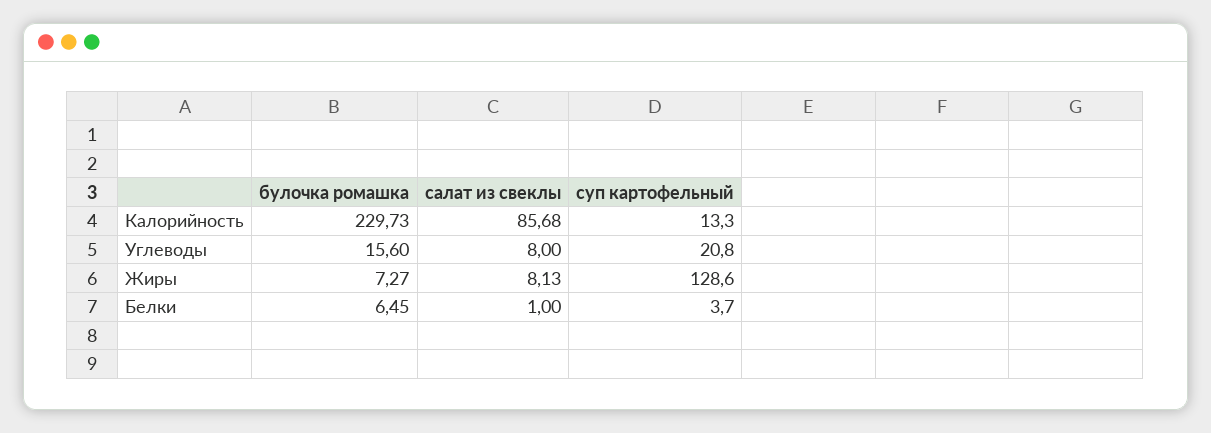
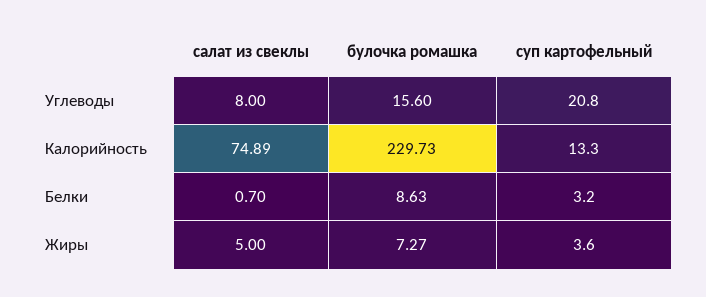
  {
    "булочка ромашка": {
      "Калорийность": 229.73,
      "Углеводы": 15.6,
      "Жиры": 7.27,
-     "Белки": 6.45
+     "Белки": 8.63
    },
    "салат из свеклы": {
-     "Калорийность": 85.68,
+     "Калорийность": 74.89,
      "Углеводы": 8,
-     "Жиры": 8.13,
+     "Жиры": 5,
-     "Белки": 1
+     "Белки": 0.7
    },
    "суп картофельный": {
      "Калорийность": 13.3,
      "Углеводы": 20.8,
-     "Жиры": 128.6,
+     "Жиры": 3.6,
-     "Белки": 3.7
+     "Белки": 3.2
    }
  }

